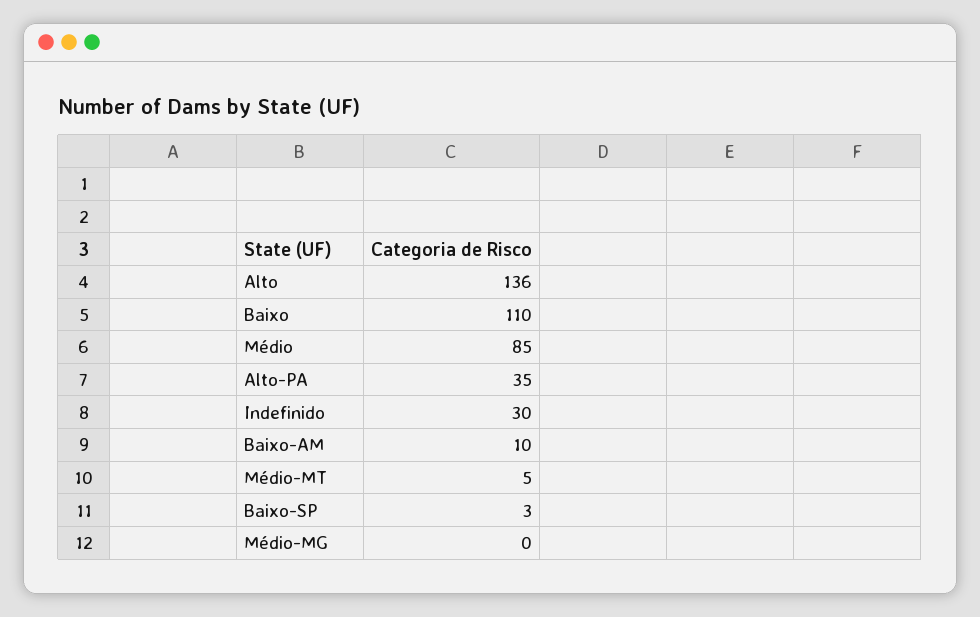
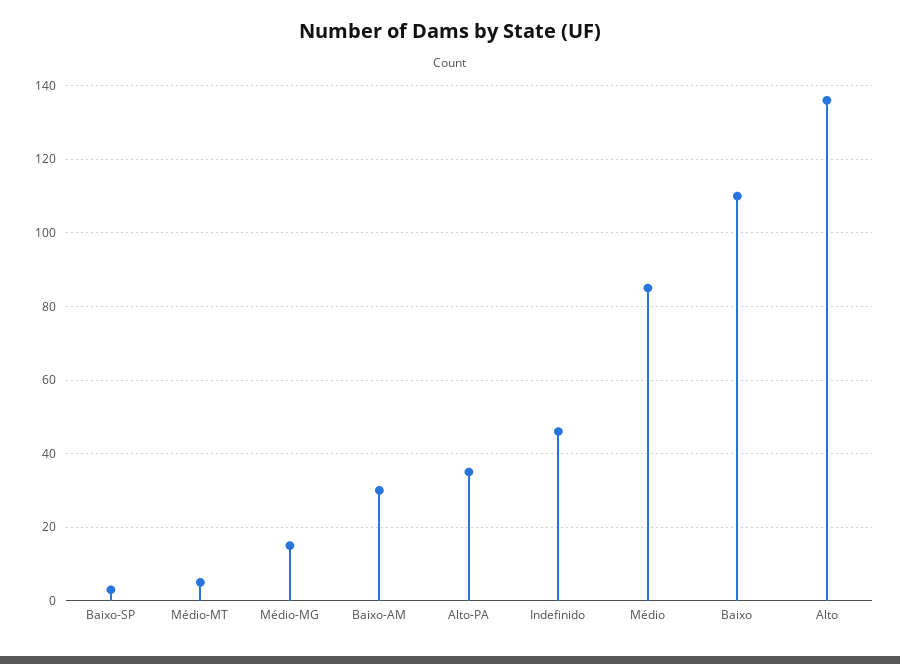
  {
    "Alto": 136,
    "Baixo": 110,
    "Médio": 85,
    "Alto-PA": 35,
-   "Indefinido": 30,
+   "Indefinido": 45,
-   "Baixo-AM": 10,
+   "Baixo-AM": 30,
    "Médio-MT": 5,
    "Baixo-SP": 3,
-   "Médio-MG": 0
+   "Médio-MG": 15
  }

